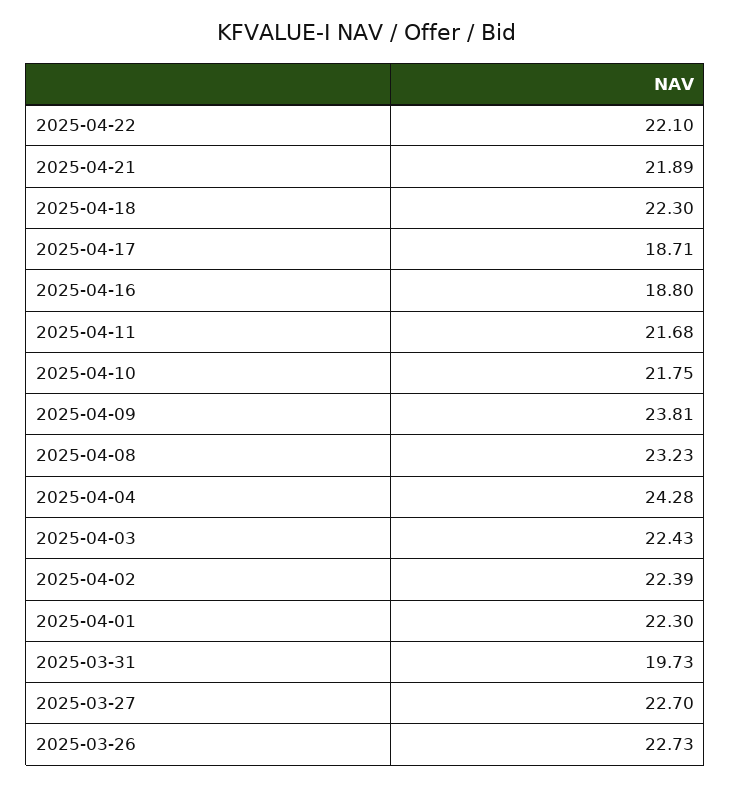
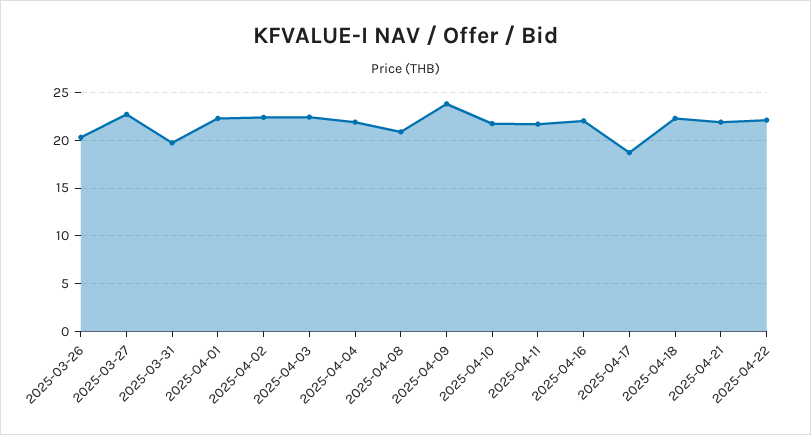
  {
    "2025-04-22": 22.1,
    "2025-04-21": 21.89,
    "2025-04-18": 22.3,
    "2025-04-17": 18.71,
-   "2025-04-16": 18.8,
+   "2025-04-16": 22,
    "2025-04-11": 21.68,
    "2025-04-10": 21.75,
    "2025-04-09": 23.81,
-   "2025-04-08": 23.23,
+   "2025-04-08": 21,
-   "2025-04-04": 24.28,
+   "2025-04-04": 22,
    "2025-04-03": 22.43,
    "2025-04-02": 22.39,
    "2025-04-01": 22.3,
    "2025-03-31": 19.73,
    "2025-03-27": 22.7,
-   "2025-03-26": 22.73
+   "2025-03-26": 20
  }

